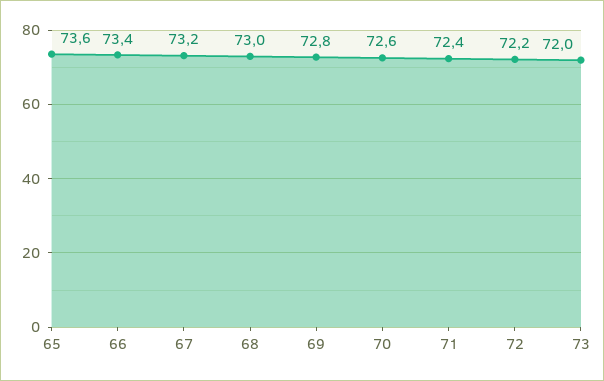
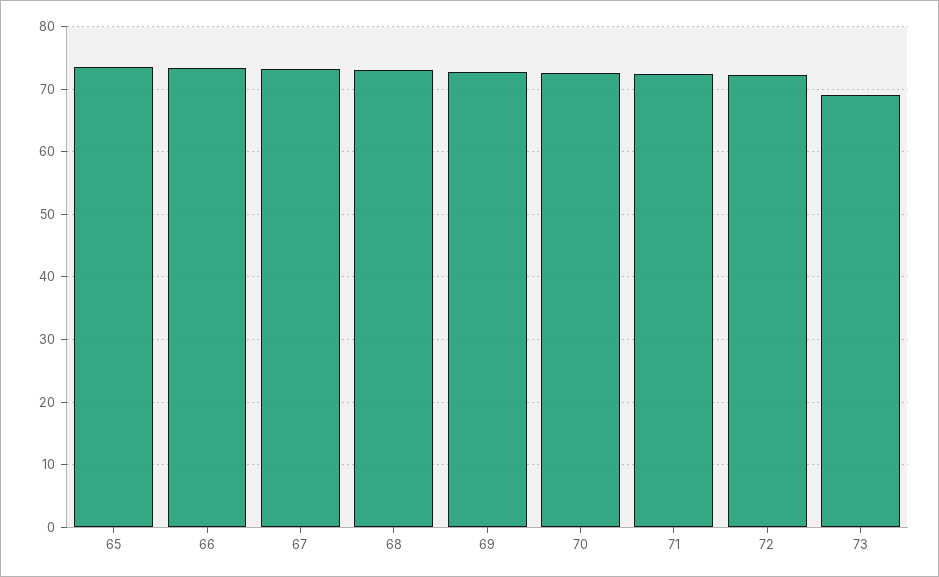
  {
    "65": 73.6,
    "66": 73.4,
    "67": 73.2,
    "68": 73,
    "69": 72.8,
    "70": 72.6,
    "71": 72.4,
    "72": 72.2,
-   "73": 72
+   "73": 69
  }

